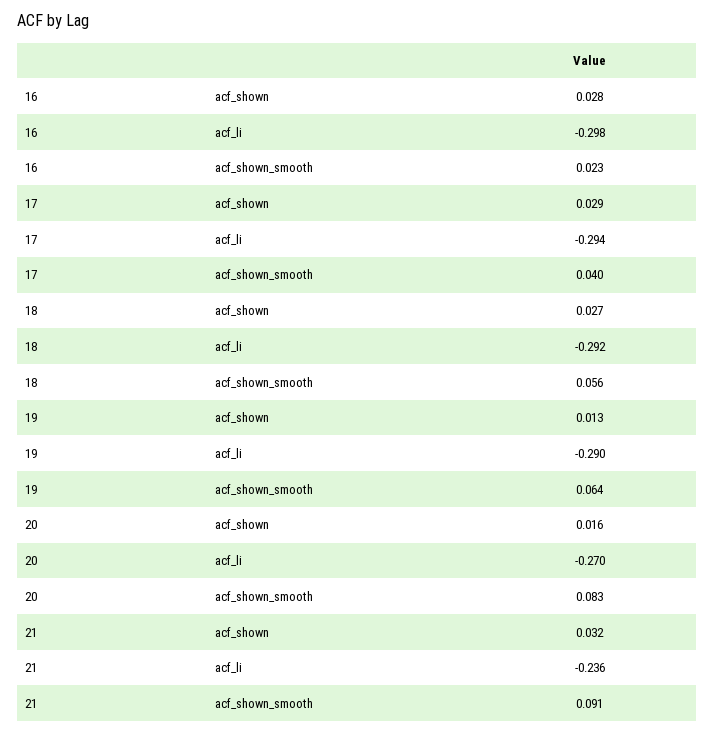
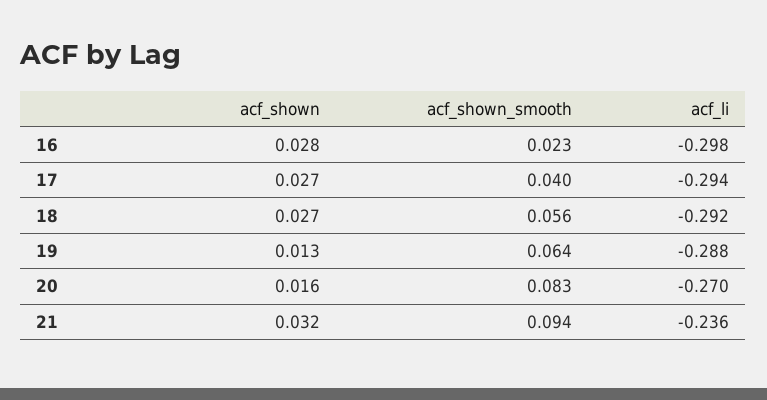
  {
    "16": {
      "acf_shown": 0.028,
      "acf_li": -0.298,
      "acf_shown_smooth": 0.023
    },
    "17": {
-     "acf_shown": 0.029,
+     "acf_shown": 0.027,
      "acf_li": -0.294,
      "acf_shown_smooth": 0.04
    },
    "18": {
      "acf_shown": 0.027,
      "acf_li": -0.292,
      "acf_shown_smooth": 0.056
    },
    "19": {
      "acf_shown": 0.013,
-     "acf_li": -0.29,
+     "acf_li": -0.288,
      "acf_shown_smooth": 0.064
    },
    "20": {
      "acf_shown": 0.016,
      "acf_li": -0.27,
      "acf_shown_smooth": 0.083
    },
    "21": {
      "acf_shown": 0.032,
      "acf_li": -0.236,
-     "acf_shown_smooth": 0.091
+     "acf_shown_smooth": 0.094
    }
  }

